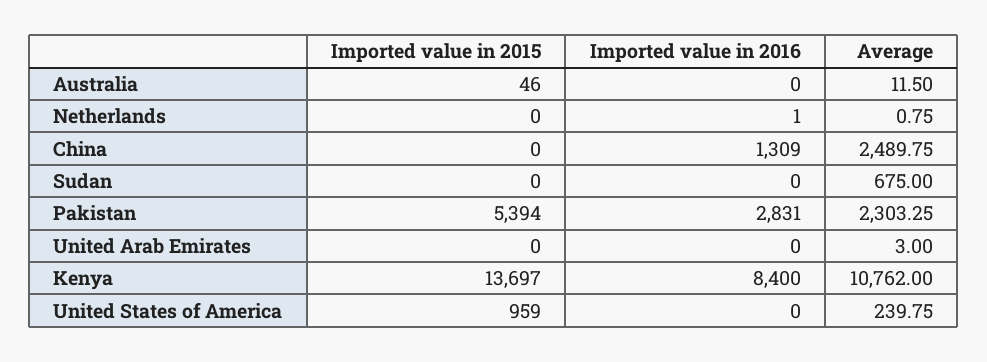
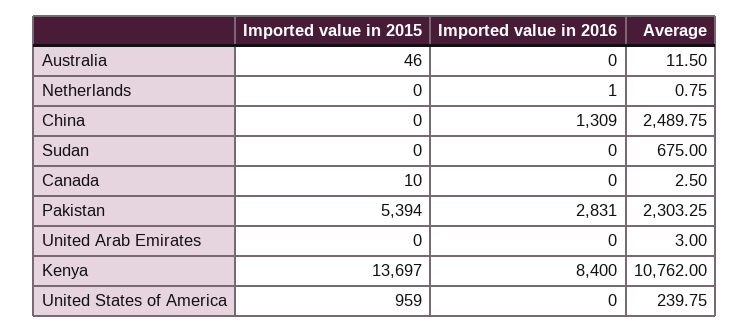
  {
    "Imported value in 2015": {
      "Australia": 46,
      "Netherlands": 0,
      "China": 0,
      "Sudan": 0,
      "Pakistan": 5394,
      "United Arab Emirates": 0,
      "Kenya": 13697,
-     "United States of America": 959
+     "United States of America": 959,
+     "Canada": 10
    },
    "Imported value in 2016": {
      "Australia": 0,
      "Netherlands": 1,
      "China": 1309,
      "Sudan": 0,
      "Pakistan": 2831,
      "United Arab Emirates": 0,
      "Kenya": 8400,
-     "United States of America": 0
+     "United States of America": 0,
+     "Canada": 0
    },
    "Average": {
      "Australia": 11.5,
      "Netherlands": 0.75,
      "China": 2489.75,
      "Sudan": 675,
      "Pakistan": 2303.25,
      "United Arab Emirates": 3,
      "Kenya": 10762,
-     "United States of America": 239.75
+     "United States of America": 239.75,
+     "Canada": 2.5
    }
  }

